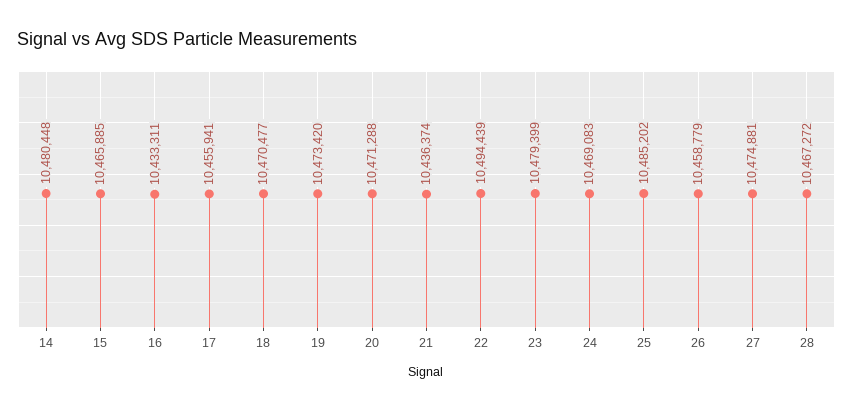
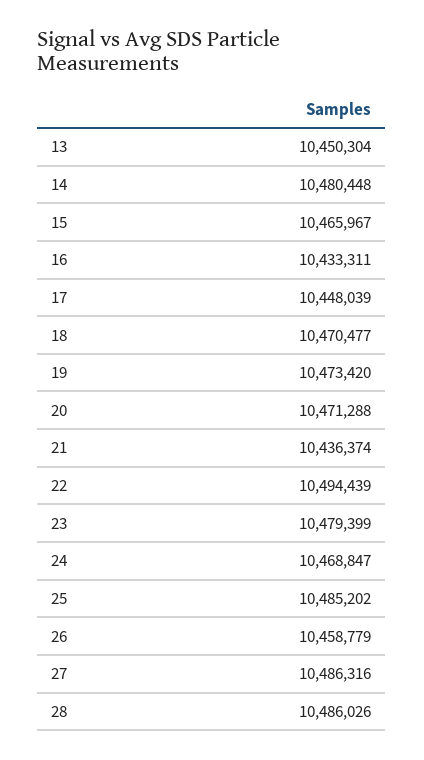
  {
    "14": 10480448,
-   "15": 10465885,
+   "15": 10465967,
    "16": 10433311,
-   "17": 10455941,
+   "17": 10448039,
    "18": 10470477,
    "19": 10473420,
    "20": 10471288,
    "21": 10436374,
    "22": 10494439,
    "23": 10479399,
-   "24": 10469083,
+   "24": 10468847,
    "25": 10485202,
    "26": 10458779,
-   "27": 10474881,
+   "27": 10486316,
-   "28": 10467272
+   "28": 10486026,
+   "13": 10450304
  }

